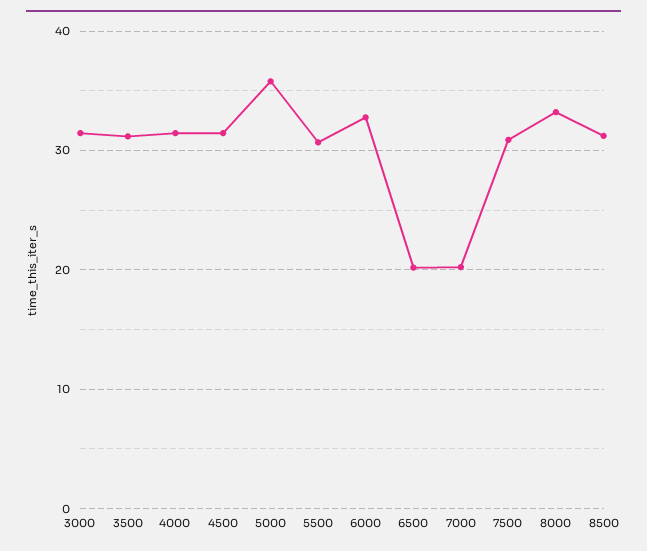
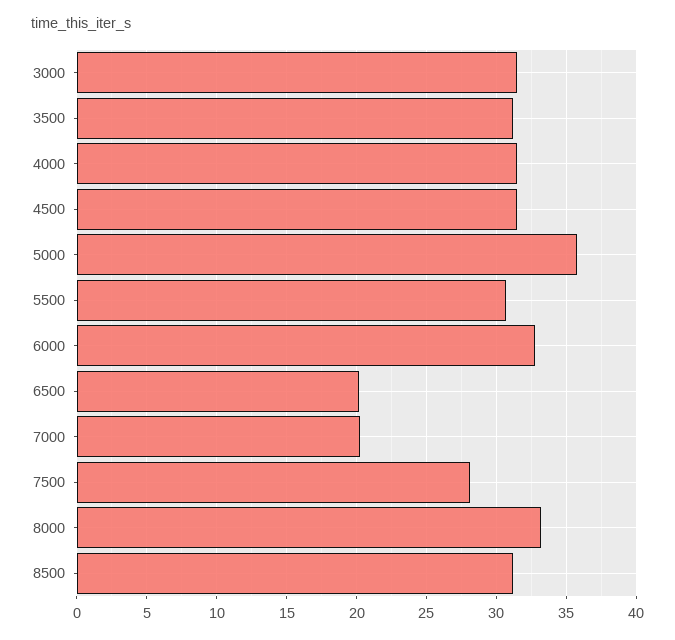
  {
    "3000": 31.5,
    "3500": 31,
    "4000": 31.5,
    "4500": 31.5,
    "5000": 36,
    "5500": 30.5,
    "6000": 33,
    "6500": 20,
    "7000": 20,
-   "7500": 31,
+   "7500": 28,
    "8000": 33,
    "8500": 31
  }

